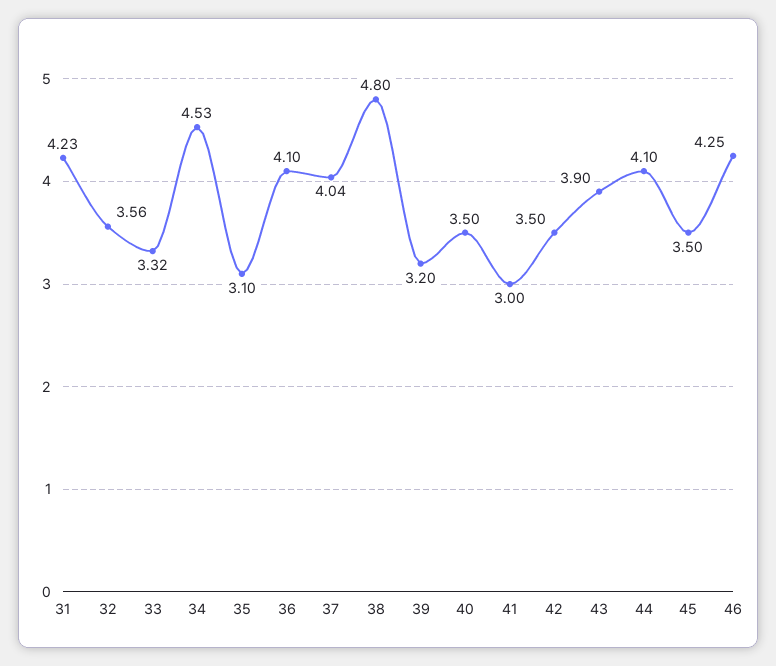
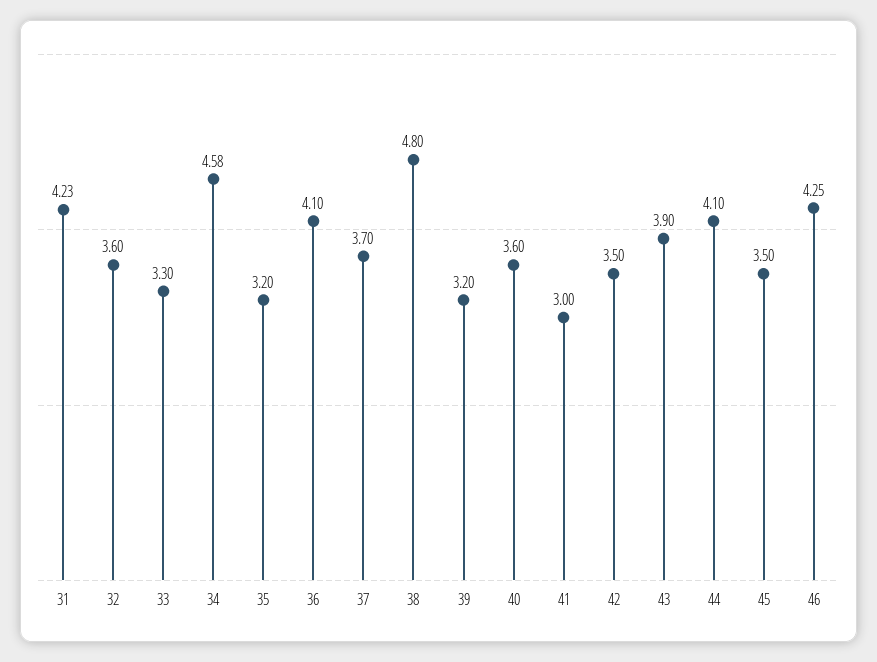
  {
    "31": 4.23,
-   "32": 3.56,
+   "32": 3.6,
-   "33": 3.32,
+   "33": 3.3,
-   "34": 4.53,
+   "34": 4.58,
-   "35": 3.1,
+   "35": 3.2,
    "36": 4.1,
-   "37": 4.04,
+   "37": 3.7,
    "38": 4.8,
    "39": 3.2,
-   "40": 3.5,
+   "40": 3.6,
    "41": 3,
    "42": 3.5,
    "43": 3.9,
    "44": 4.1,
    "45": 3.5,
    "46": 4.25
  }

